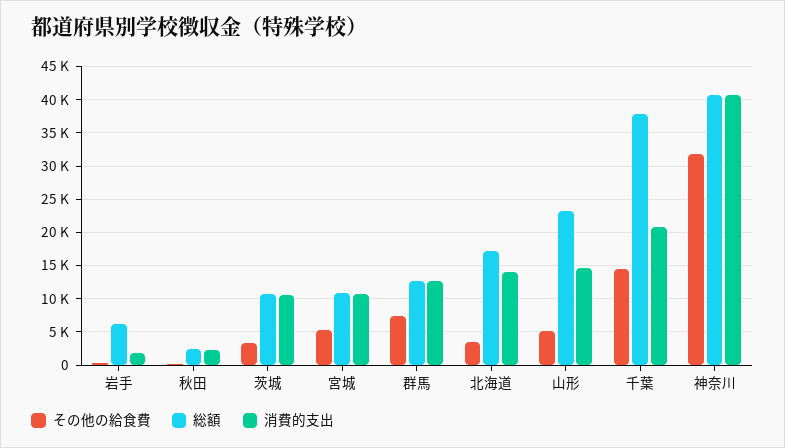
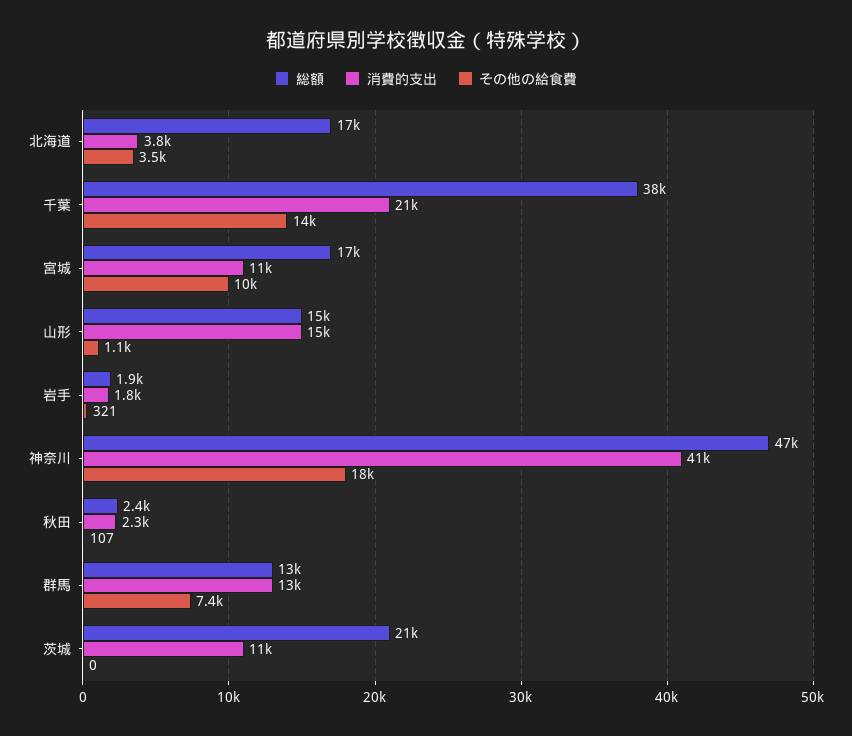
  {
    "その他の給食費": {
      "岩手": 321,
      "秋田": 107,
-     "茨城": 3000,
+     "茨城": 0,
-     "宮城": 5000,
+     "宮城": 10000,
      "群馬": 7400,
      "北海道": 3500,
-     "山形": 5000,
+     "山形": 1100,
      "千葉": 14000,
-     "神奈川": 32000
+     "神奈川": 18000
    },
    "総額": {
-     "岩手": 6000,
+     "岩手": 1900,
      "秋田": 2400,
-     "茨城": 11000,
+     "茨城": 21000,
-     "宮城": 11000,
+     "宮城": 17000,
      "群馬": 13000,
      "北海道": 17000,
-     "山形": 23000,
+     "山形": 15000,
      "千葉": 38000,
-     "神奈川": 41000
+     "神奈川": 47000
    },
    "消費的支出": {
      "岩手": 1800,
      "秋田": 2300,
      "茨城": 11000,
      "宮城": 11000,
      "群馬": 13000,
-     "北海道": 14000,
+     "北海道": 3800,
      "山形": 15000,
      "千葉": 21000,
      "神奈川": 41000
    }
  }

